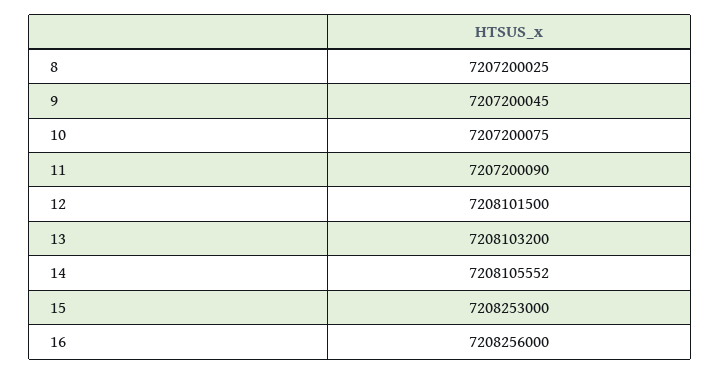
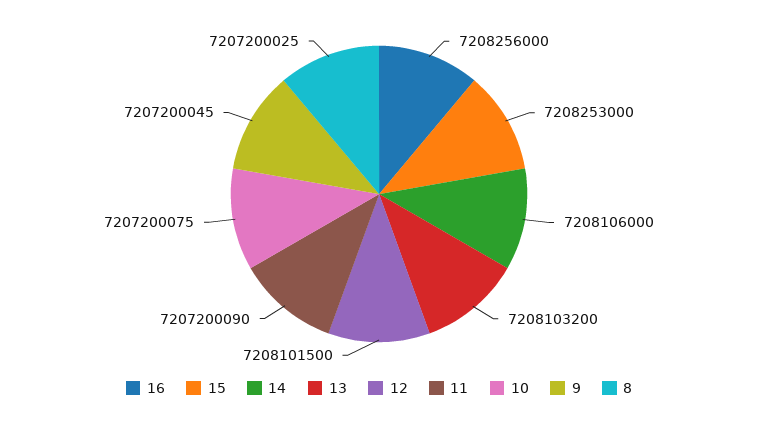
  {
    "8": 7207200025,
    "9": 7207200045,
    "10": 7207200075,
    "11": 7207200090,
    "12": 7208101500,
    "13": 7208103200,
-   "14": 7208105552,
+   "14": 7208106000,
    "15": 7208253000,
    "16": 7208256000
  }

